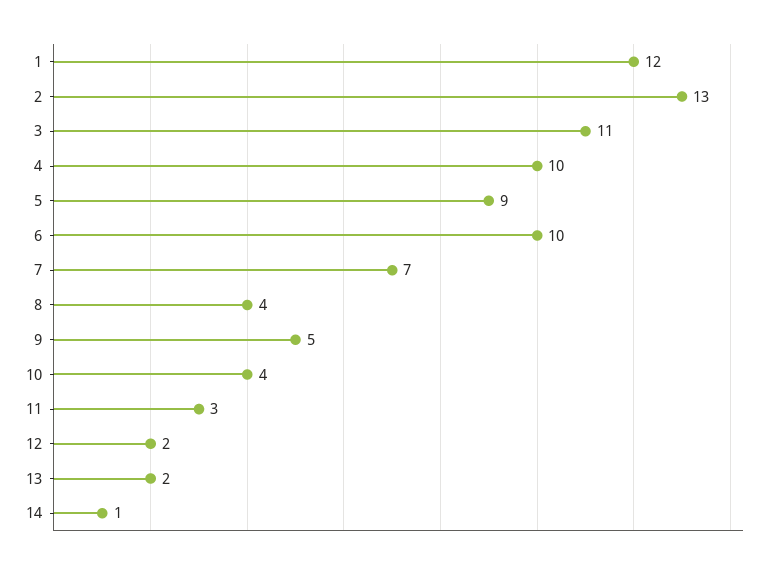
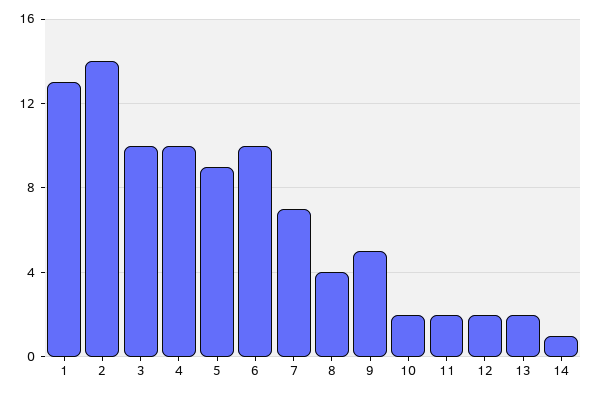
  {
-   "1": 12,
+   "1": 13,
-   "2": 13,
+   "2": 14,
-   "3": 11,
+   "3": 10,
    "4": 10,
    "5": 9,
    "6": 10,
    "7": 7,
    "8": 4,
    "9": 5,
-   "10": 4,
+   "10": 2,
-   "11": 3,
+   "11": 2,
    "12": 2,
    "13": 2,
    "14": 1
  }

